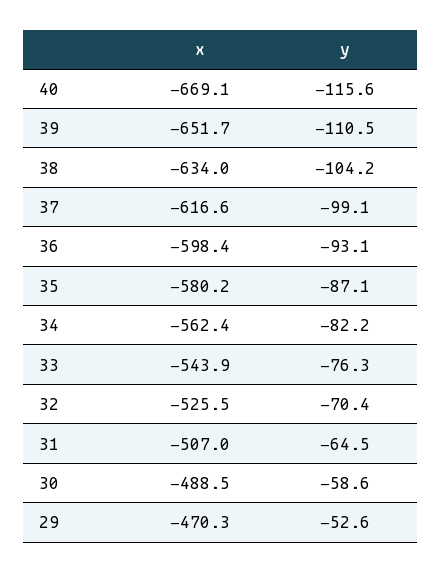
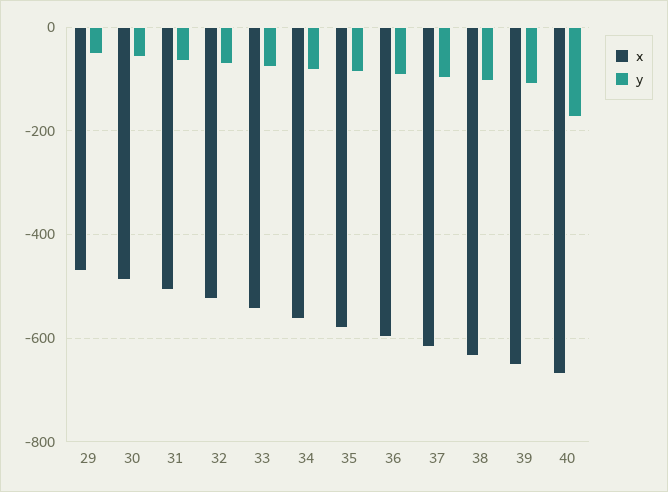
  {
    "x": {
      "40": -669.1,
      "39": -651.7,
      "38": -634,
      "37": -616.6,
      "36": -598.4,
      "35": -580.2,
      "34": -562.4,
      "33": -543.9,
      "32": -525.5,
      "31": -507,
      "30": -488.5,
      "29": -470.3
    },
    "y": {
-     "40": -115.6,
+     "40": -180,
      "39": -110.5,
      "38": -104.2,
      "37": -99.1,
      "36": -93.1,
      "35": -87.1,
      "34": -82.2,
      "33": -76.3,
      "32": -70.4,
      "31": -64.5,
      "30": -58.6,
      "29": -52.6
    }
  }

